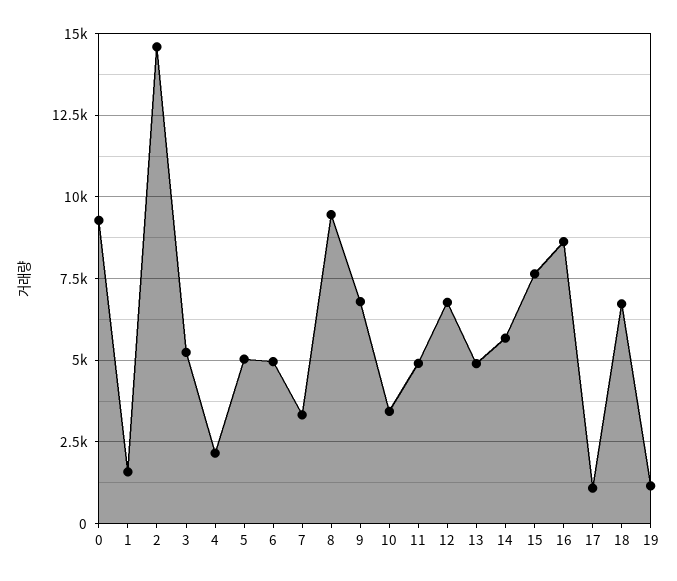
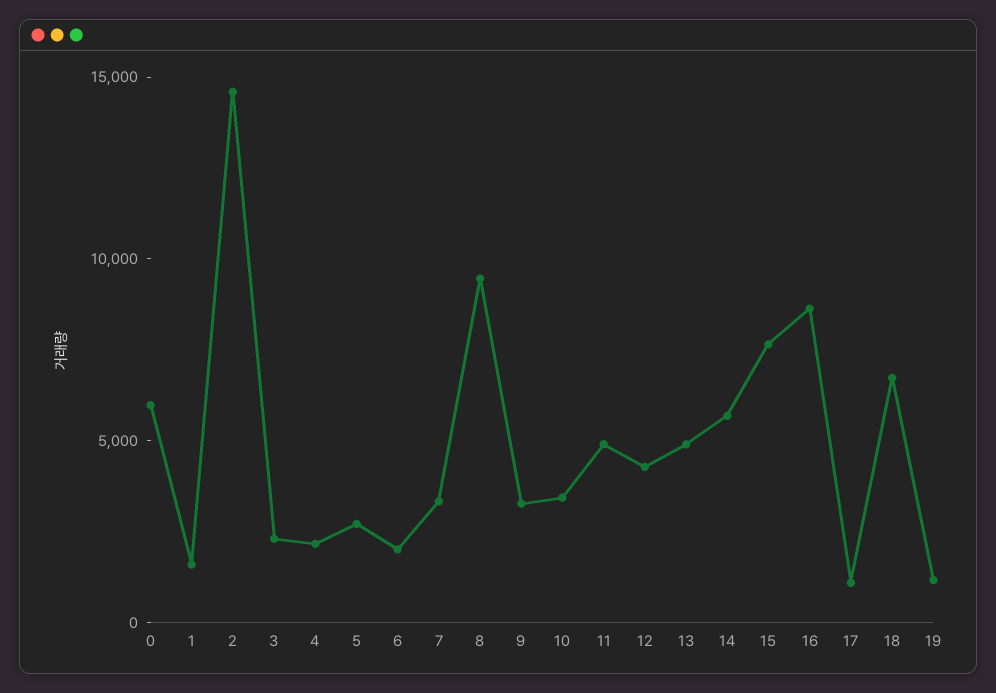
  {
-   "0": 9250,
+   "0": 6000,
    "1": 1500,
    "2": 14500,
-   "3": 5250,
+   "3": 2000,
    "4": 2250,
-   "5": 5000,
+   "5": 3000,
-   "6": 5000,
+   "6": 2000,
    "7": 3250,
    "8": 9500,
-   "9": 6750,
+   "9": 3000,
    "10": 3500,
    "11": 5000,
-   "12": 6750,
+   "12": 4000,
    "13": 5000,
    "14": 5750,
    "15": 7750,
    "16": 8750,
    "17": 1000,
    "18": 6750,
    "19": 1250
  }

